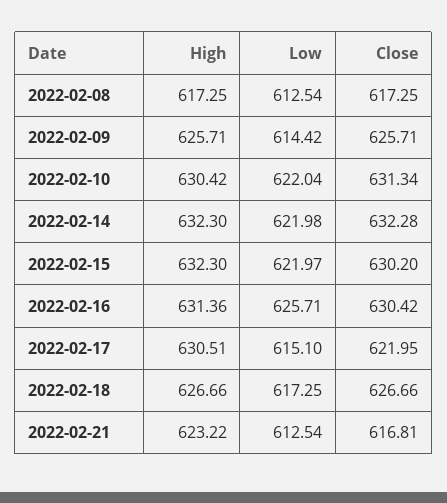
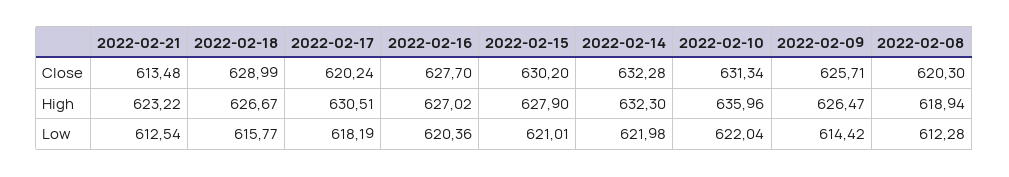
  {
    "High": {
-     "2022-02-08": 617.25,
+     "2022-02-08": 618.94,
-     "2022-02-09": 625.71,
+     "2022-02-09": 626.47,
-     "2022-02-10": 630.42,
+     "2022-02-10": 635.96,
      "2022-02-14": 632.3,
-     "2022-02-15": 632.3,
+     "2022-02-15": 627.9,
-     "2022-02-16": 631.36,
+     "2022-02-16": 627.02,
      "2022-02-17": 630.51,
-     "2022-02-18": 626.66,
+     "2022-02-18": 626.67,
      "2022-02-21": 623.22
    },
    "Low": {
-     "2022-02-08": 612.54,
+     "2022-02-08": 612.28,
      "2022-02-09": 614.42,
      "2022-02-10": 622.04,
      "2022-02-14": 621.98,
-     "2022-02-15": 621.97,
+     "2022-02-15": 621.01,
-     "2022-02-16": 625.71,
+     "2022-02-16": 620.36,
-     "2022-02-17": 615.1,
+     "2022-02-17": 618.19,
-     "2022-02-18": 617.25,
+     "2022-02-18": 615.77,
      "2022-02-21": 612.54
    },
    "Close": {
-     "2022-02-08": 617.25,
+     "2022-02-08": 620.3,
      "2022-02-09": 625.71,
      "2022-02-10": 631.34,
      "2022-02-14": 632.28,
      "2022-02-15": 630.2,
-     "2022-02-16": 630.42,
+     "2022-02-16": 627.7,
-     "2022-02-17": 621.95,
+     "2022-02-17": 620.24,
-     "2022-02-18": 626.66,
+     "2022-02-18": 628.99,
-     "2022-02-21": 616.81
+     "2022-02-21": 613.48
    }
  }

